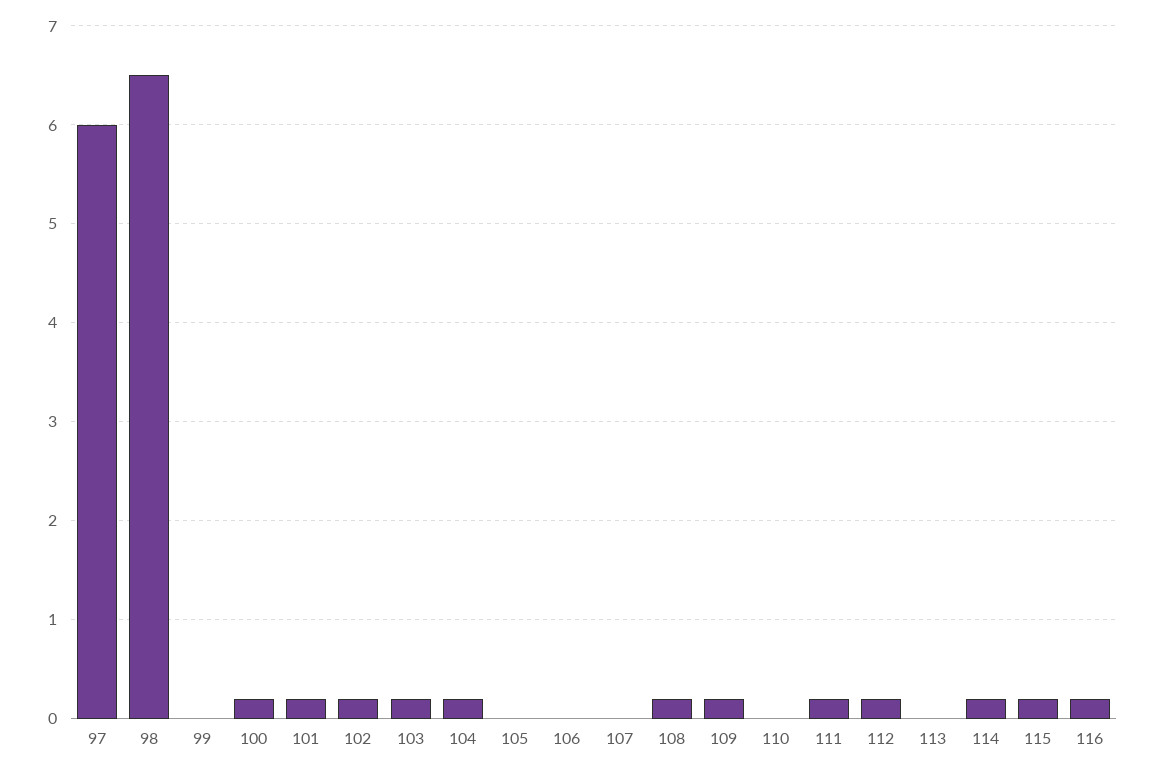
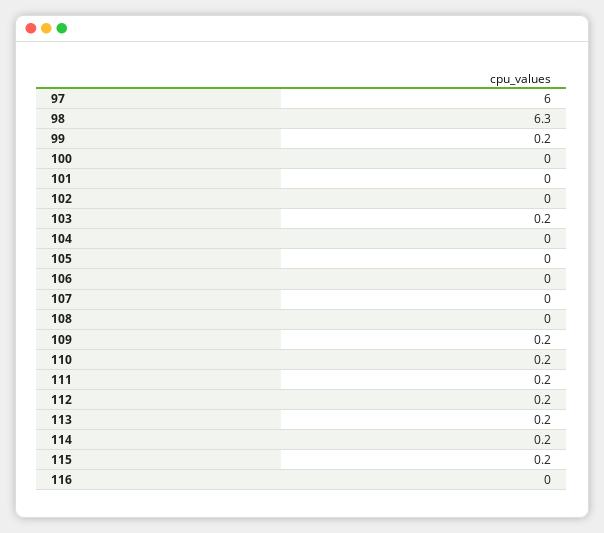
  {
    "97": 6,
-   "98": 6.5,
+   "98": 6.3,
-   "99": 0,
+   "99": 0.2,
-   "100": 0.2,
+   "100": 0,
-   "101": 0.2,
+   "101": 0,
-   "102": 0.2,
+   "102": 0,
    "103": 0.2,
-   "104": 0.2,
+   "104": 0,
    "105": 0,
    "106": 0,
    "107": 0,
-   "108": 0.2,
+   "108": 0,
    "109": 0.2,
-   "110": 0,
+   "110": 0.2,
    "111": 0.2,
    "112": 0.2,
-   "113": 0,
+   "113": 0.2,
    "114": 0.2,
    "115": 0.2,
-   "116": 0.2
+   "116": 0
  }

